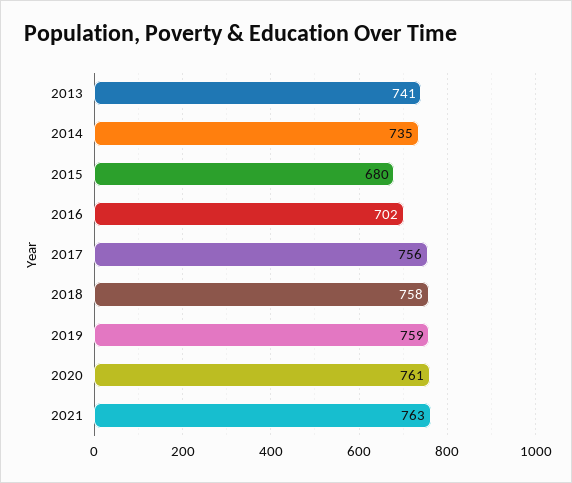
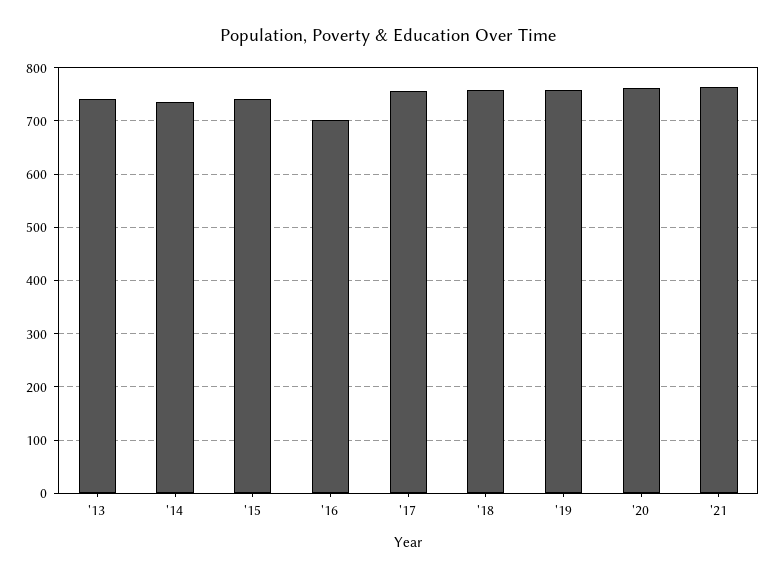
  {
    "2013": 741,
    "2014": 735,
-   "2015": 680,
+   "2015": 740,
    "2016": 702,
    "2017": 756,
    "2018": 758,
    "2019": 759,
    "2020": 761,
    "2021": 763
  }

